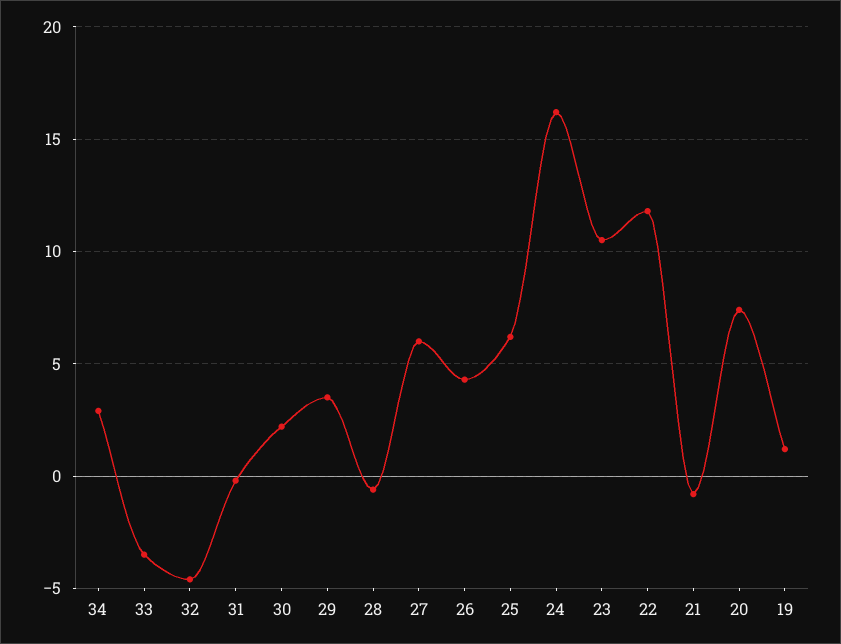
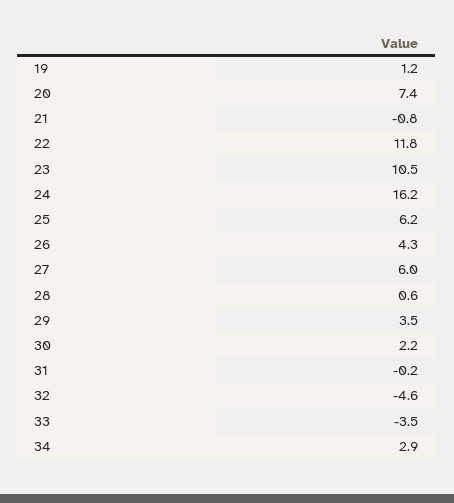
  {
    "34": 2.9,
    "33": -3.5,
    "32": -4.6,
    "31": -0.2,
    "30": 2.2,
    "29": 3.5,
-   "28": -0.5,
+   "28": 0.6,
    "27": 6,
    "26": 4.3,
    "25": 6.2,
    "24": 16.2,
    "23": 10.5,
    "22": 11.8,
    "21": -0.8,
    "20": 7.4,
    "19": 1.2
  }

